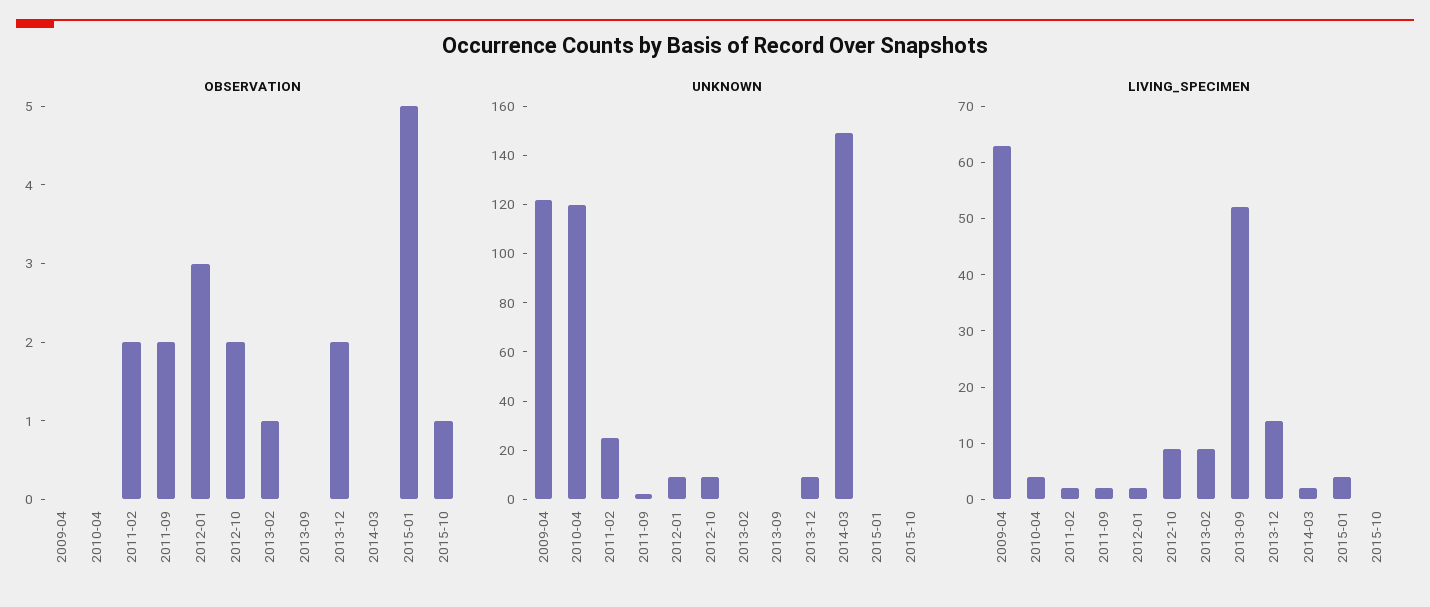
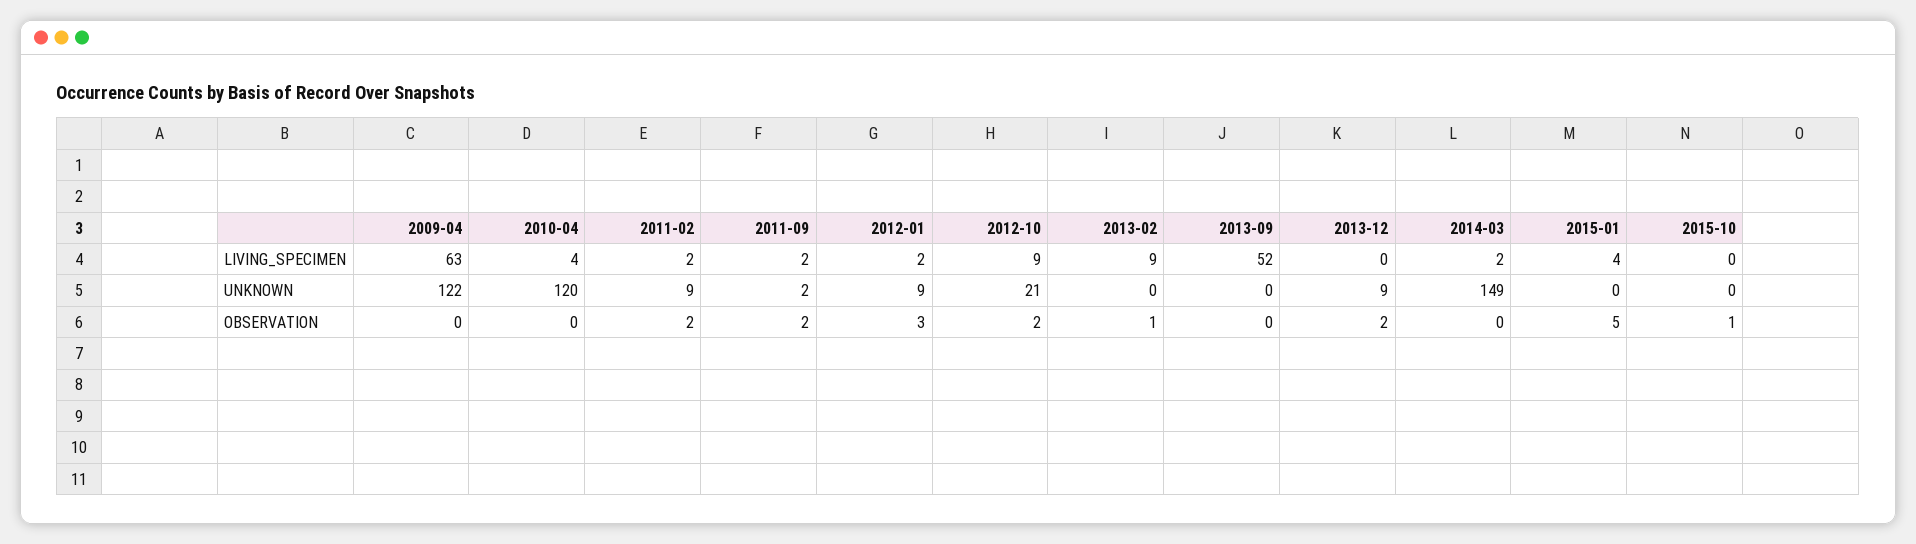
  {
    "OBSERVATION": {
      "2009-04": 0,
      "2010-04": 0,
      "2011-02": 2,
      "2011-09": 2,
      "2012-01": 3,
      "2012-10": 2,
      "2013-02": 1,
      "2013-09": 0,
      "2013-12": 2,
      "2014-03": 0,
      "2015-01": 5,
      "2015-10": 1
    },
    "UNKNOWN": {
      "2009-04": 122,
      "2010-04": 120,
-     "2011-02": 25,
+     "2011-02": 9,
      "2011-09": 2,
      "2012-01": 9,
-     "2012-10": 10,
+     "2012-10": 21,
      "2013-02": 0,
      "2013-09": 0,
      "2013-12": 9,
      "2014-03": 149,
      "2015-01": 0,
      "2015-10": 0
    },
    "LIVING_SPECIMEN": {
      "2009-04": 63,
      "2010-04": 4,
      "2011-02": 2,
      "2011-09": 2,
      "2012-01": 2,
      "2012-10": 9,
      "2013-02": 9,
      "2013-09": 52,
-     "2013-12": 15,
+     "2013-12": 0,
      "2014-03": 2,
      "2015-01": 4,
      "2015-10": 0
    }
  }

